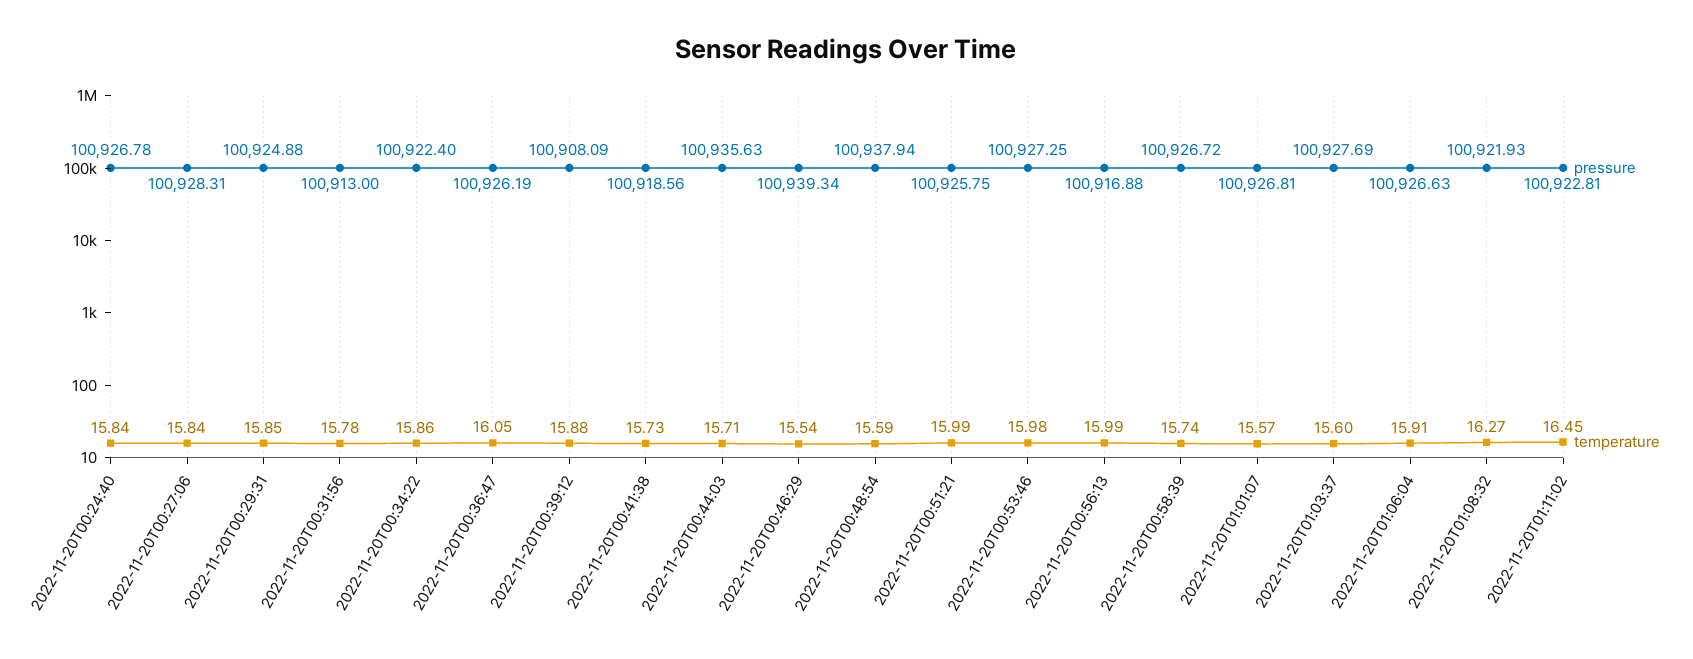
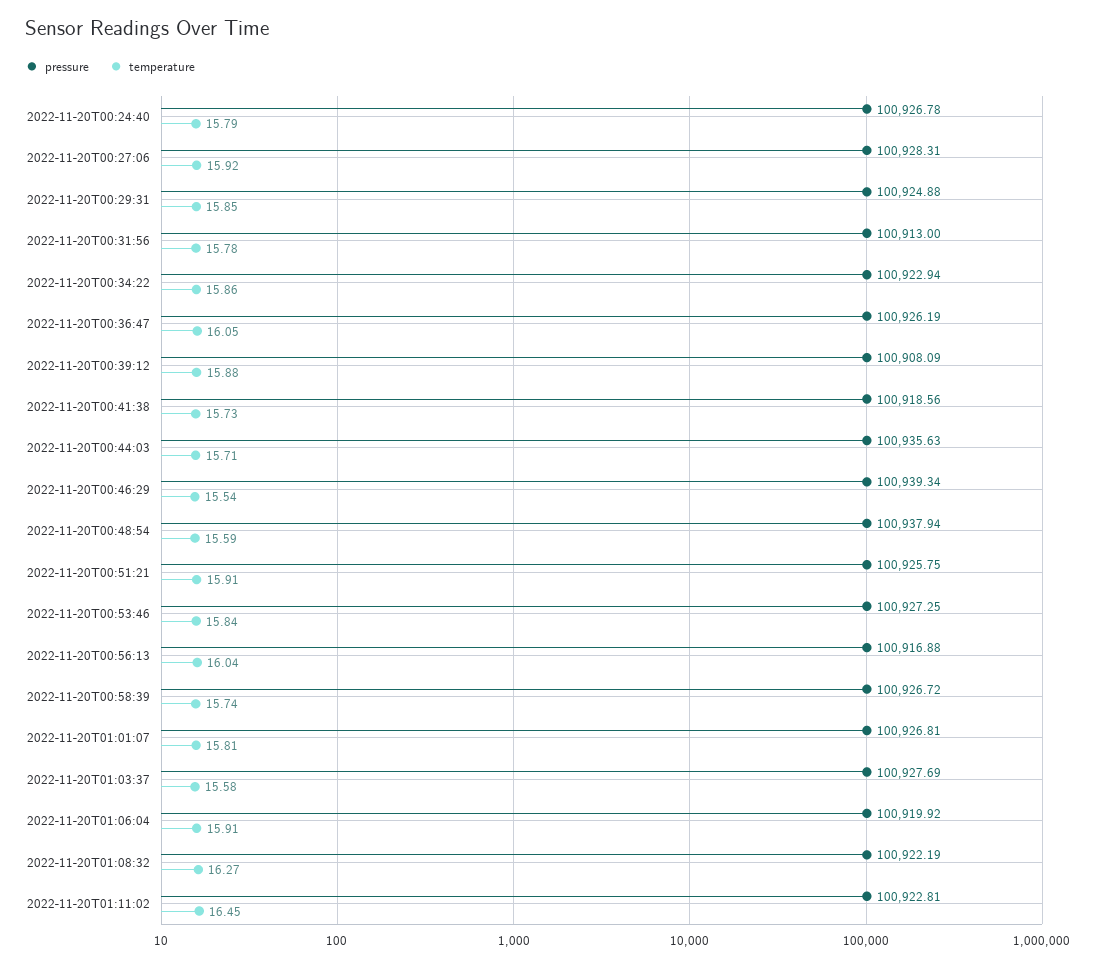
  {
    "pressure": {
      "2022-11-20T00:24:40": 100926.78,
      "2022-11-20T00:27:06": 100928.31,
      "2022-11-20T00:29:31": 100924.88,
      "2022-11-20T00:31:56": 100913,
-     "2022-11-20T00:34:22": 100922.4,
+     "2022-11-20T00:34:22": 100922.94,
      "2022-11-20T00:36:47": 100926.19,
      "2022-11-20T00:39:12": 100908.09,
      "2022-11-20T00:41:38": 100918.56,
      "2022-11-20T00:44:03": 100935.63,
      "2022-11-20T00:46:29": 100939.34,
      "2022-11-20T00:48:54": 100937.94,
      "2022-11-20T00:51:21": 100925.75,
      "2022-11-20T00:53:46": 100927.25,
      "2022-11-20T00:56:13": 100916.88,
      "2022-11-20T00:58:39": 100926.72,
      "2022-11-20T01:01:07": 100926.81,
      "2022-11-20T01:03:37": 100927.69,
-     "2022-11-20T01:06:04": 100926.63,
+     "2022-11-20T01:06:04": 100919.92,
-     "2022-11-20T01:08:32": 100921.93,
+     "2022-11-20T01:08:32": 100922.19,
      "2022-11-20T01:11:02": 100922.81
    },
    "temperature": {
-     "2022-11-20T00:24:40": 15.84,
+     "2022-11-20T00:24:40": 15.79,
-     "2022-11-20T00:27:06": 15.84,
+     "2022-11-20T00:27:06": 15.92,
      "2022-11-20T00:29:31": 15.85,
      "2022-11-20T00:31:56": 15.78,
      "2022-11-20T00:34:22": 15.86,
      "2022-11-20T00:36:47": 16.05,
      "2022-11-20T00:39:12": 15.88,
      "2022-11-20T00:41:38": 15.73,
      "2022-11-20T00:44:03": 15.71,
      "2022-11-20T00:46:29": 15.54,
      "2022-11-20T00:48:54": 15.59,
-     "2022-11-20T00:51:21": 15.99,
+     "2022-11-20T00:51:21": 15.91,
-     "2022-11-20T00:53:46": 15.98,
+     "2022-11-20T00:53:46": 15.84,
-     "2022-11-20T00:56:13": 15.99,
+     "2022-11-20T00:56:13": 16.04,
      "2022-11-20T00:58:39": 15.74,
-     "2022-11-20T01:01:07": 15.57,
+     "2022-11-20T01:01:07": 15.81,
-     "2022-11-20T01:03:37": 15.6,
+     "2022-11-20T01:03:37": 15.58,
      "2022-11-20T01:06:04": 15.91,
      "2022-11-20T01:08:32": 16.27,
      "2022-11-20T01:11:02": 16.45
    }
  }

